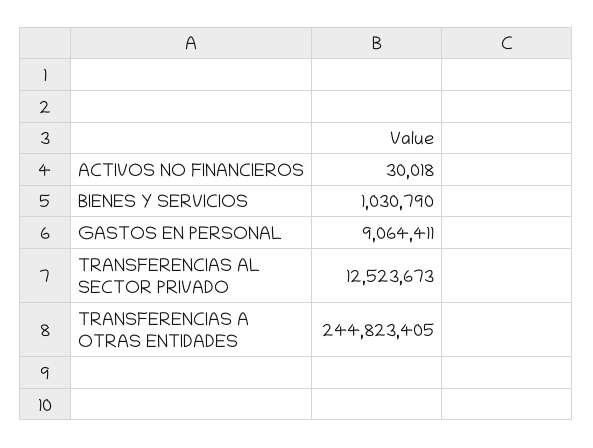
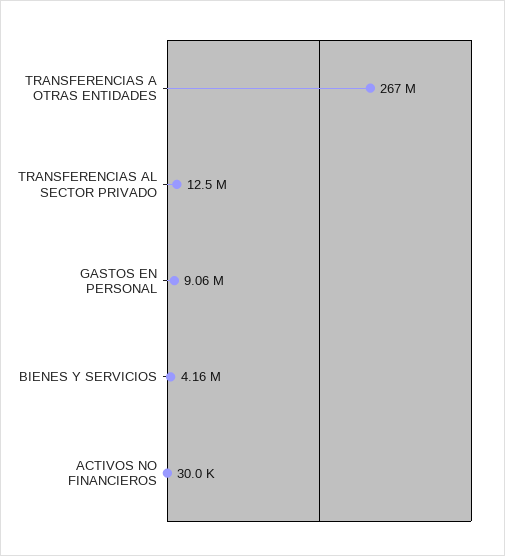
  {
    "ACTIVOS NO FINANCIEROS": 30018,
-   "BIENES Y SERVICIOS": 1030790,
+   "BIENES Y SERVICIOS": 4160000,
    "GASTOS EN PERSONAL": 9064411,
    "TRANSFERENCIAS AL SECTOR PRIVADO": 12523673,
-   "TRANSFERENCIAS A OTRAS ENTIDADES": 244823405
+   "TRANSFERENCIAS A OTRAS ENTIDADES": 267000000
  }

